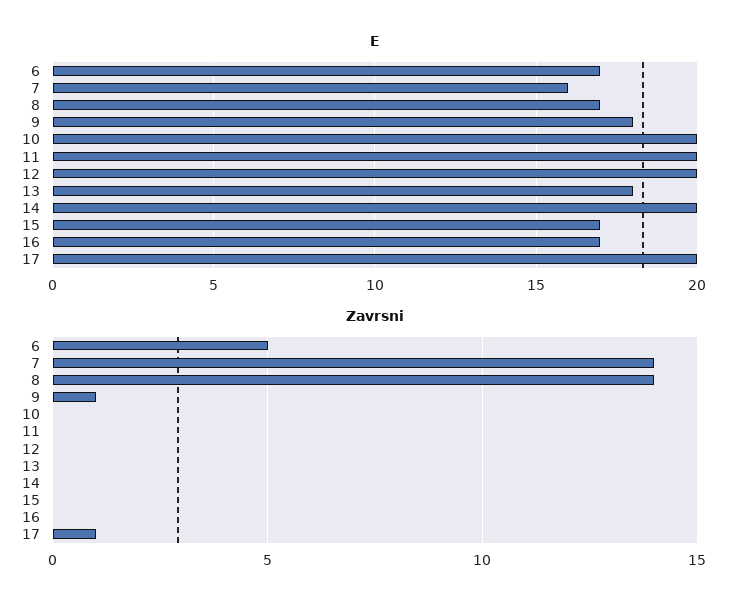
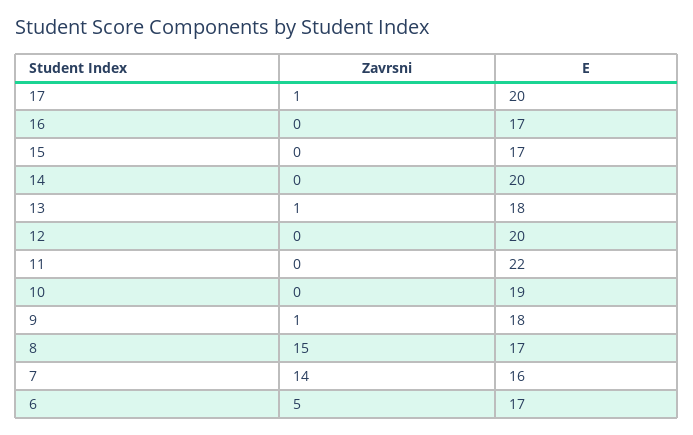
  {
    "E": {
      "6": 17,
      "7": 16,
      "8": 17,
      "9": 18,
-     "10": 20,
+     "10": 19,
-     "11": 20,
+     "11": 22,
      "12": 20,
      "13": 18,
      "14": 20,
      "15": 17,
      "16": 17,
      "17": 20
    },
    "Zavrsni": {
      "6": 5,
      "7": 14,
-     "8": 14,
+     "8": 15,
      "9": 1,
      "10": 0,
      "11": 0,
      "12": 0,
-     "13": 0,
+     "13": 1,
      "14": 0,
      "15": 0,
      "16": 0,
      "17": 1
    }
  }

